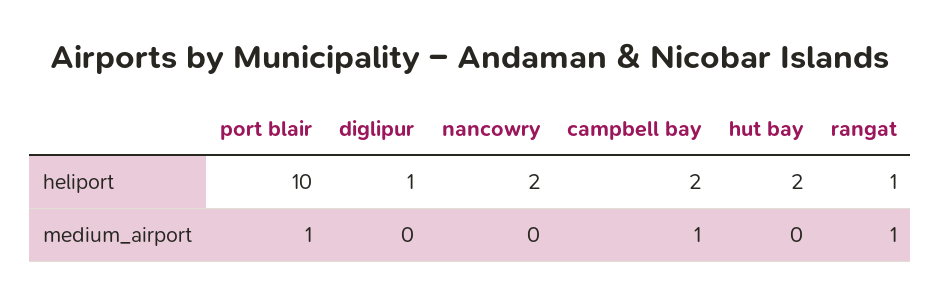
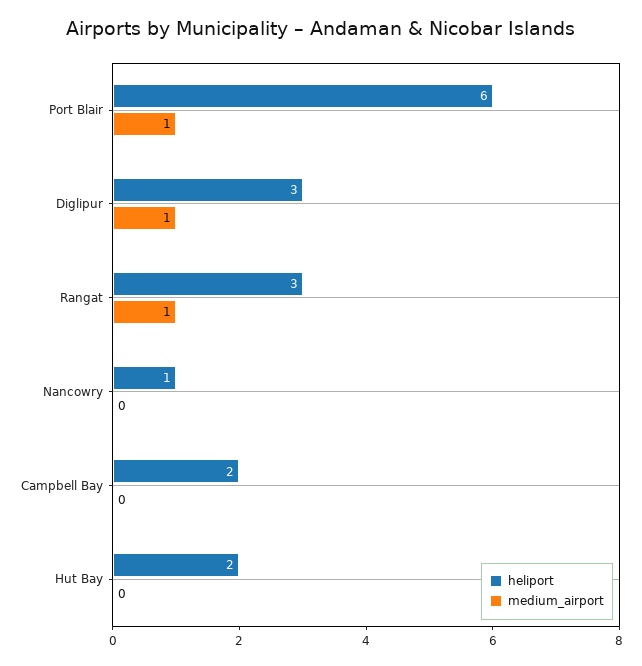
  {
    "heliport": {
-     "port blair": 10,
+     "port blair": 6,
-     "diglipur": 1,
+     "diglipur": 3,
-     "nancowry": 2,
+     "nancowry": 1,
      "campbell bay": 2,
      "hut bay": 2,
-     "rangat": 1
+     "rangat": 3
    },
    "medium_airport": {
      "port blair": 1,
-     "diglipur": 0,
+     "diglipur": 1,
      "nancowry": 0,
-     "campbell bay": 1,
+     "campbell bay": 0,
      "hut bay": 0,
      "rangat": 1
    }
  }

